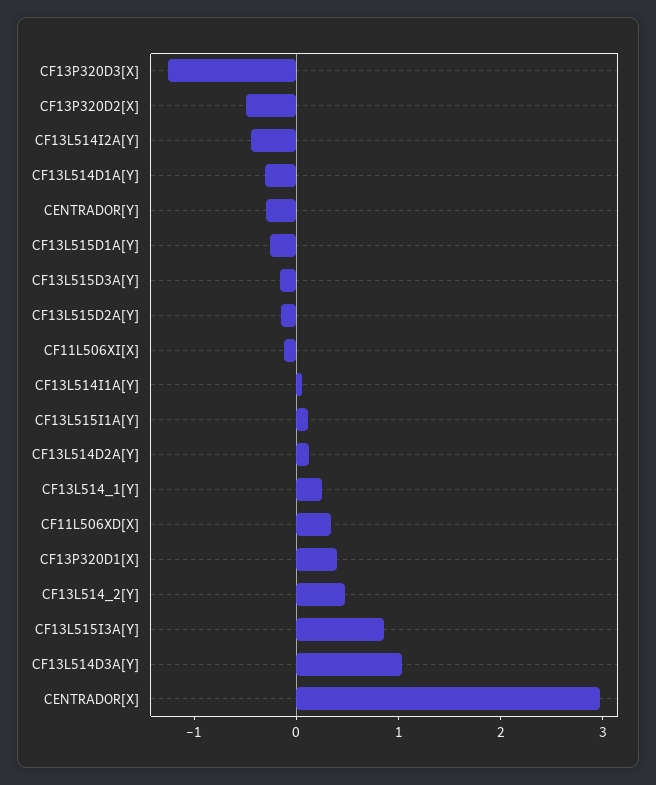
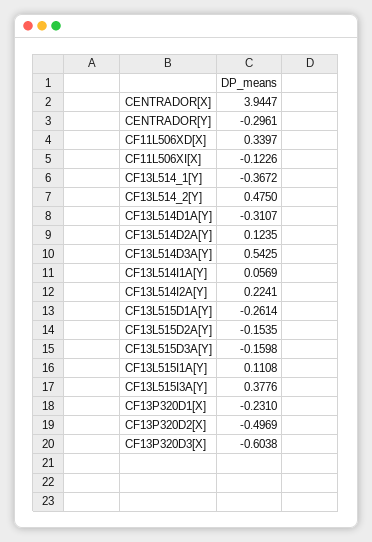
  {
-   "CF13P320D3[X]": -1.2,
+   "CF13P320D3[X]": -0.6038,
    "CF13P320D2[X]": -0.4969,
-   "CF13L514I2A[Y]": -0.4,
+   "CF13L514I2A[Y]": 0.2241,
    "CF13L514D1A[Y]": -0.3107,
    "CENTRADOR[Y]": -0.2961,
    "CF13L515D1A[Y]": -0.2614,
    "CF13L515D3A[Y]": -0.1598,
    "CF13L515D2A[Y]": -0.1535,
    "CF11L506XI[X]": -0.1226,
    "CF13L514I1A[Y]": 0.0569,
    "CF13L515I1A[Y]": 0.1108,
    "CF13L514D2A[Y]": 0.1235,
-   "CF13L514_1[Y]": 0.2,
+   "CF13L514_1[Y]": -0.3672,
    "CF11L506XD[X]": 0.3397,
-   "CF13P320D1[X]": 0.4,
+   "CF13P320D1[X]": -0.231,
    "CF13L514_2[Y]": 0.475,
-   "CF13L515I3A[Y]": 0.8,
+   "CF13L515I3A[Y]": 0.3776,
-   "CF13L514D3A[Y]": 1,
+   "CF13L514D3A[Y]": 0.5425,
-   "CENTRADOR[X]": 3
+   "CENTRADOR[X]": 3.9447
  }

